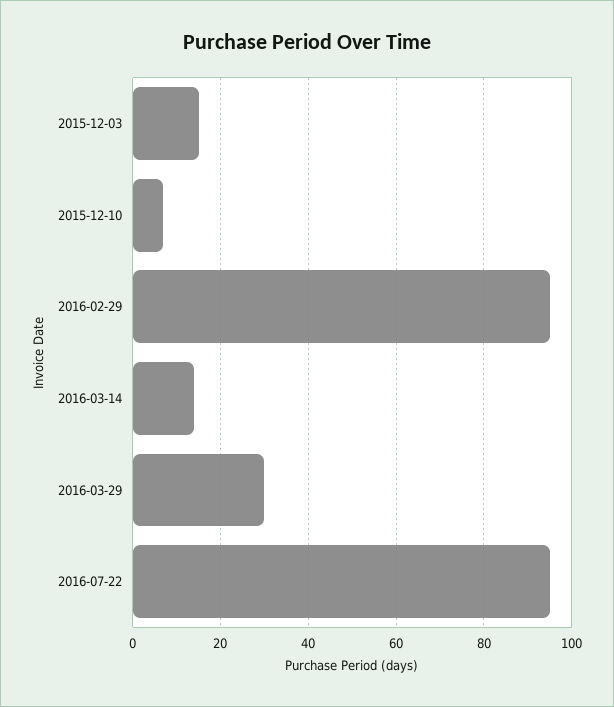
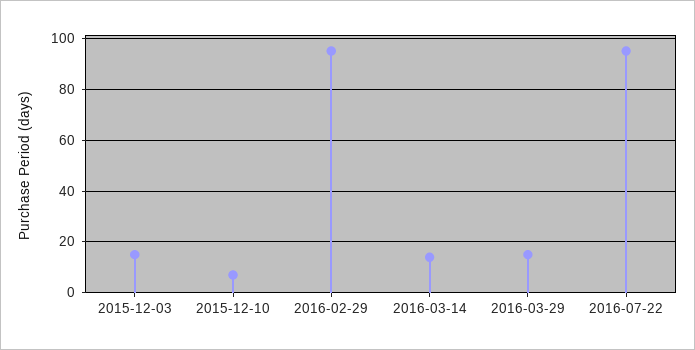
  {
    "2015-12-03": 15,
    "2015-12-10": 5,
    "2016-02-29": 95,
    "2016-03-14": 15,
-   "2016-03-29": 30,
+   "2016-03-29": 15,
    "2016-07-22": 95
  }

